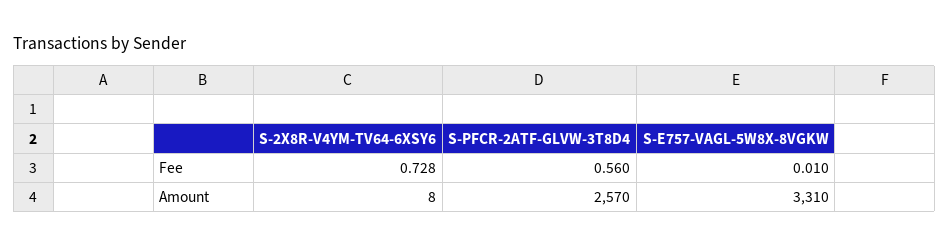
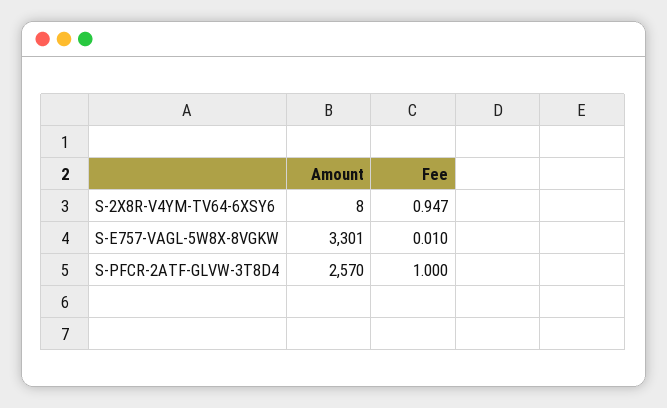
  {
    "S-2X8R-V4YM-TV64-6XSY6": {
-     "Fee": 0.728,
+     "Fee": 0.947,
      "Amount": 8
    },
    "S-PFCR-2ATF-GLVW-3T8D4": {
-     "Fee": 0.56,
+     "Fee": 1,
      "Amount": 2570
    },
    "S-E757-VAGL-5W8X-8VGKW": {
      "Fee": 0.01,
-     "Amount": 3310
+     "Amount": 3301
    }
  }

